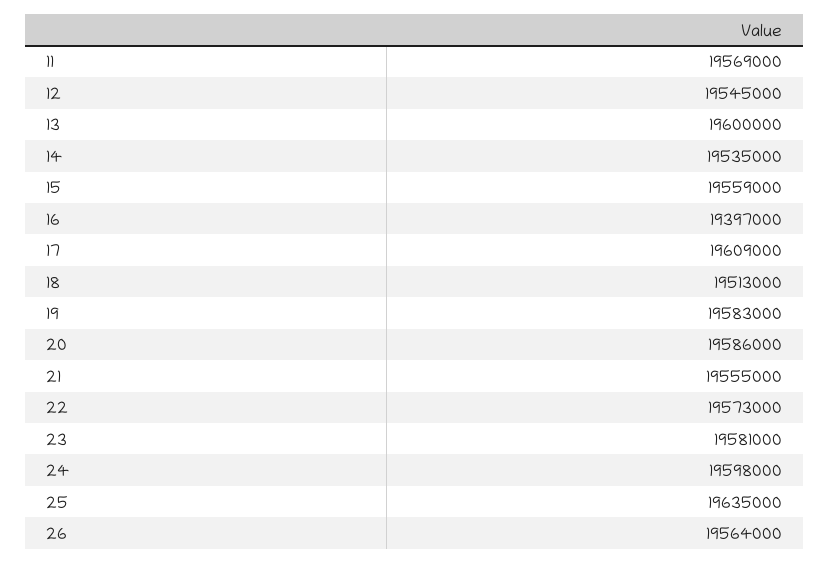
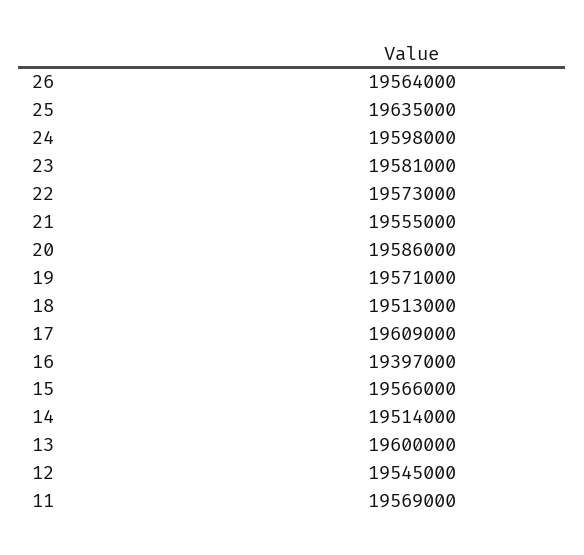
  {
    "11": 19569000,
    "12": 19545000,
    "13": 19600000,
-   "14": 19535000,
+   "14": 19514000,
-   "15": 19559000,
+   "15": 19566000,
    "16": 19397000,
    "17": 19609000,
    "18": 19513000,
-   "19": 19583000,
+   "19": 19571000,
    "20": 19586000,
    "21": 19555000,
    "22": 19573000,
    "23": 19581000,
    "24": 19598000,
    "25": 19635000,
    "26": 19564000
  }

